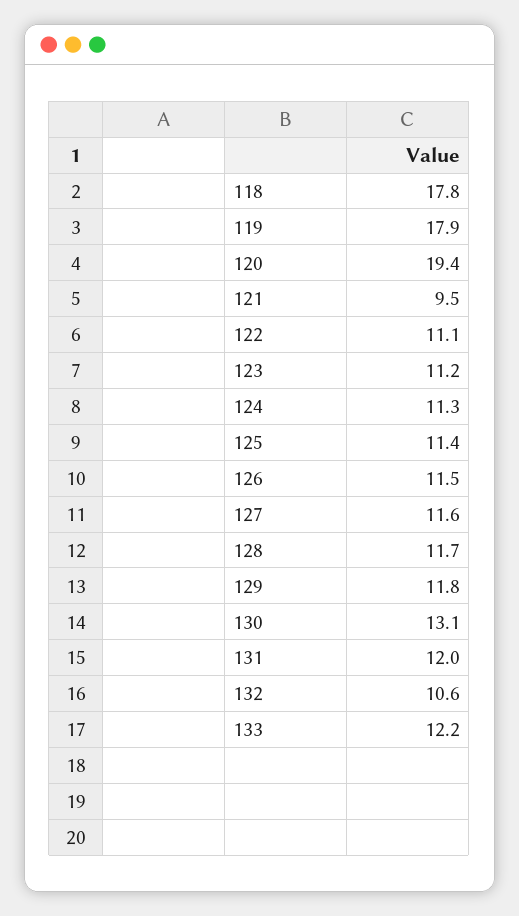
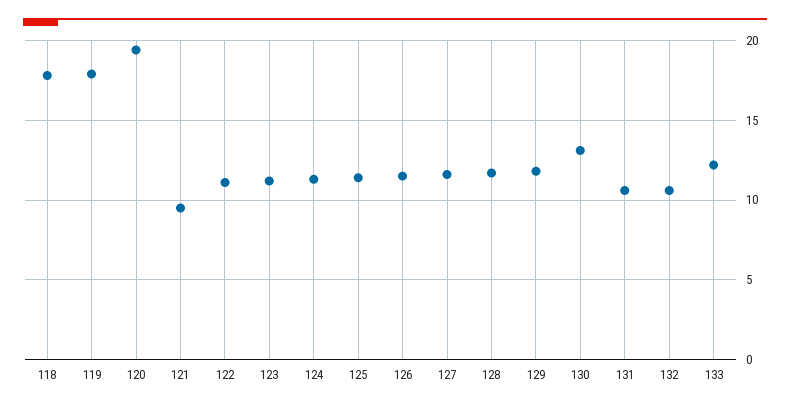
  {
    "118": 17.8,
    "119": 17.9,
    "120": 19.4,
    "121": 9.5,
    "122": 11.1,
    "123": 11.2,
    "124": 11.3,
    "125": 11.4,
    "126": 11.5,
    "127": 11.6,
    "128": 11.7,
    "129": 11.8,
    "130": 13.1,
-   "131": 12,
+   "131": 10.5,
    "132": 10.6,
    "133": 12.2
  }

